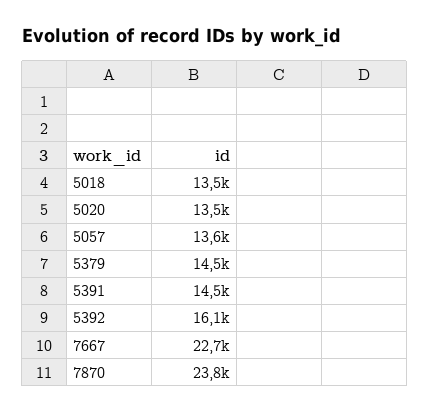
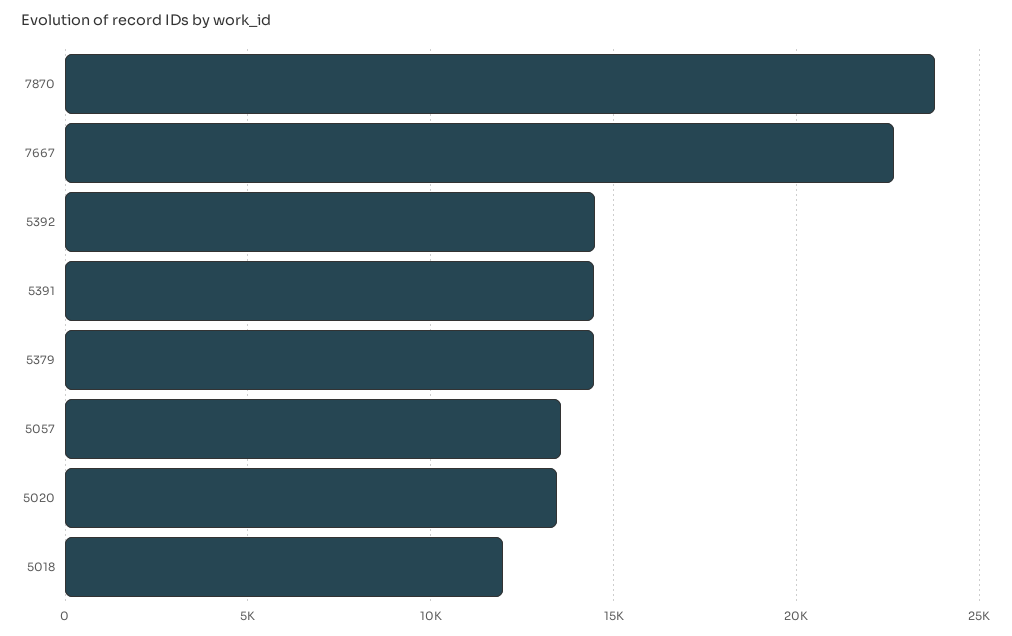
  {
-   "5018": 13500,
+   "5018": 12000,
    "5020": 13500,
    "5057": 13600,
    "5379": 14500,
    "5391": 14500,
-   "5392": 16100,
+   "5392": 14500,
    "7667": 22700,
    "7870": 23800
  }

